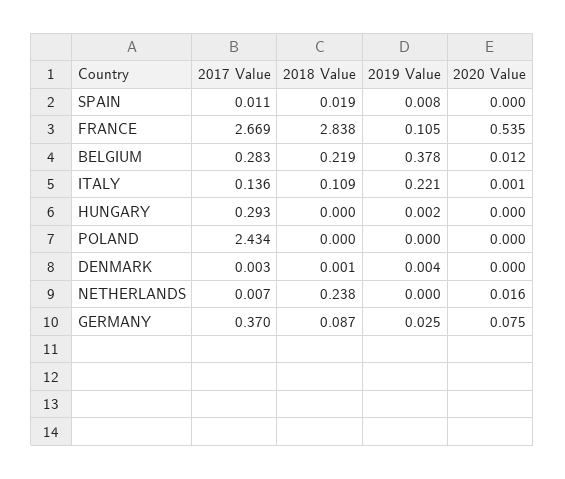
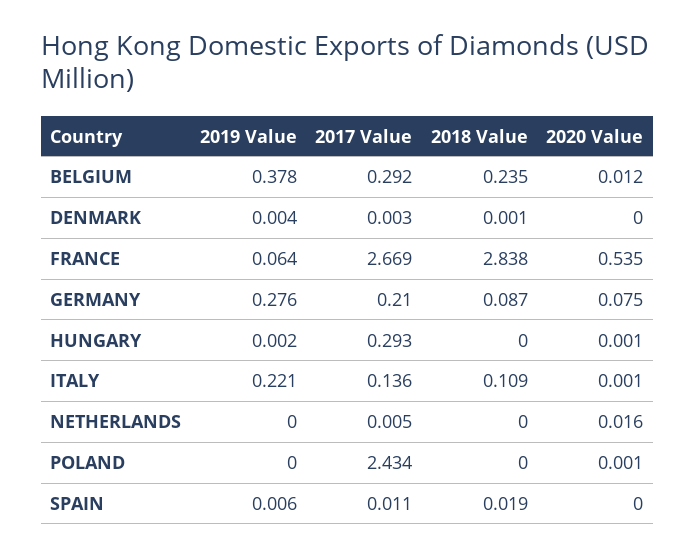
  {
    "2017 Value": {
      "SPAIN": 0.011,
      "FRANCE": 2.669,
-     "BELGIUM": 0.283,
+     "BELGIUM": 0.292,
      "ITALY": 0.136,
      "HUNGARY": 0.293,
      "POLAND": 2.434,
      "DENMARK": 0.003,
-     "NETHERLANDS": 0.007,
+     "NETHERLANDS": 0.005,
-     "GERMANY": 0.37
+     "GERMANY": 0.21
    },
    "2018 Value": {
      "SPAIN": 0.019,
      "FRANCE": 2.838,
-     "BELGIUM": 0.219,
+     "BELGIUM": 0.235,
      "ITALY": 0.109,
      "HUNGARY": 0,
      "POLAND": 0,
      "DENMARK": 0.001,
-     "NETHERLANDS": 0.238,
+     "NETHERLANDS": 0,
      "GERMANY": 0.087
    },
    "2019 Value": {
-     "SPAIN": 0.008,
+     "SPAIN": 0.006,
-     "FRANCE": 0.105,
+     "FRANCE": 0.064,
      "BELGIUM": 0.378,
      "ITALY": 0.221,
      "HUNGARY": 0.002,
      "POLAND": 0,
      "DENMARK": 0.004,
      "NETHERLANDS": 0,
-     "GERMANY": 0.025
+     "GERMANY": 0.276
    },
    "2020 Value": {
      "SPAIN": 0,
      "FRANCE": 0.535,
      "BELGIUM": 0.012,
      "ITALY": 0.001,
-     "HUNGARY": 0,
+     "HUNGARY": 0.001,
-     "POLAND": 0,
+     "POLAND": 0.001,
      "DENMARK": 0,
      "NETHERLANDS": 0.016,
      "GERMANY": 0.075
    }
  }

